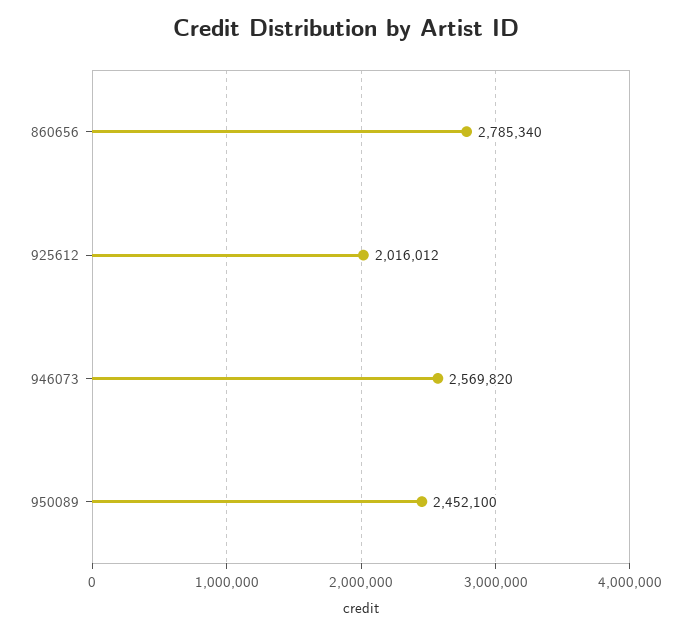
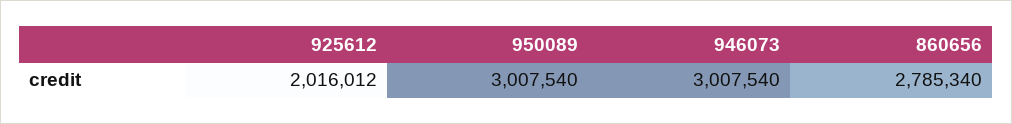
  {
    "860656": 2785340,
    "925612": 2016012,
-   "946073": 2569820,
+   "946073": 3007540,
-   "950089": 2452100
+   "950089": 3007540
  }

